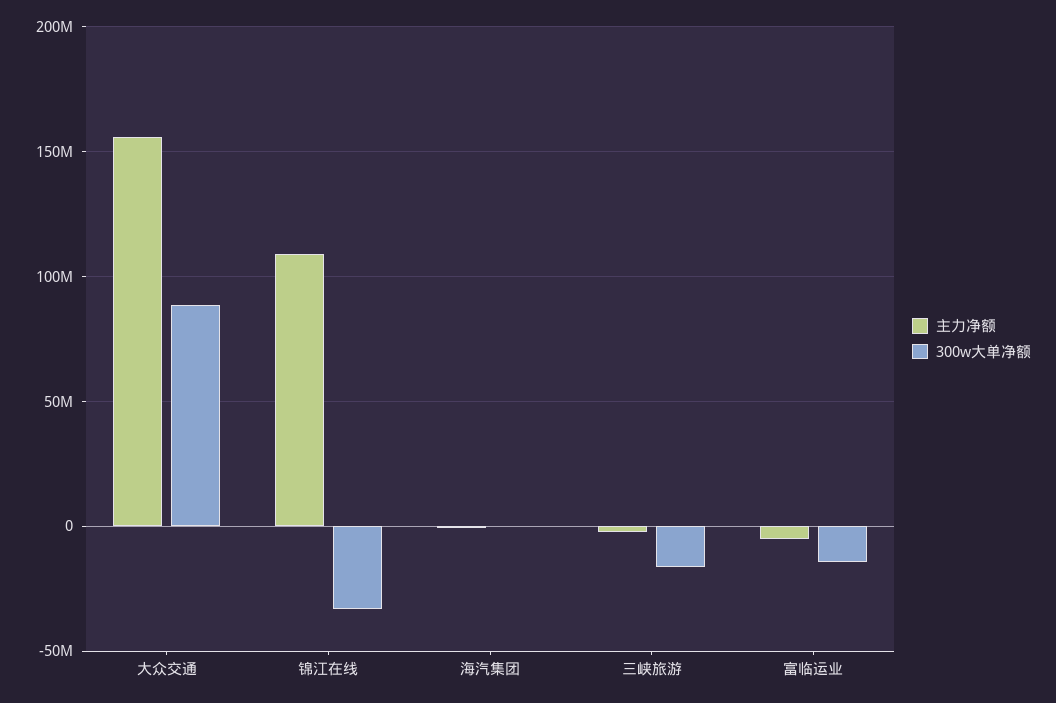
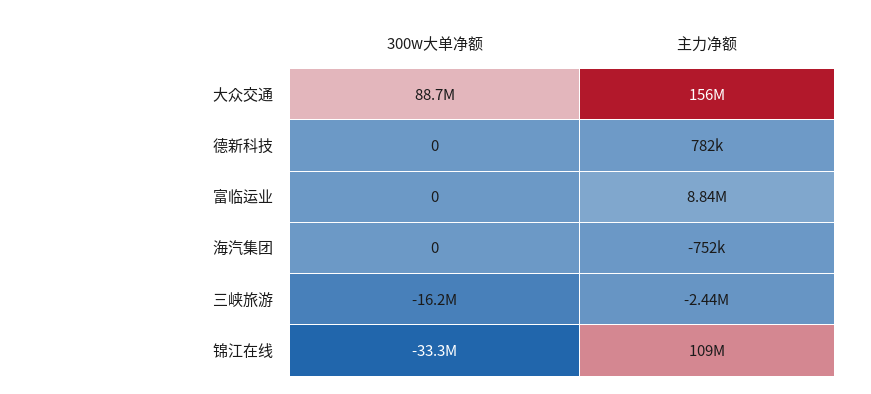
  {
    "主力净额": {
      "大众交通": 156000000,
      "锦江在线": 109000000,
      "海汽集团": -752000,
      "三峡旅游": -2440000,
-     "富临运业": -5000000
+     "富临运业": 8840000,
+     "德新科技": 782000
    },
    "300w大单净额": {
      "大众交通": 88700000,
      "锦江在线": -33300000,
      "海汽集团": 0,
      "三峡旅游": -16200000,
-     "富临运业": -15000000
+     "富临运业": 0,
+     "德新科技": 0
    }
  }

